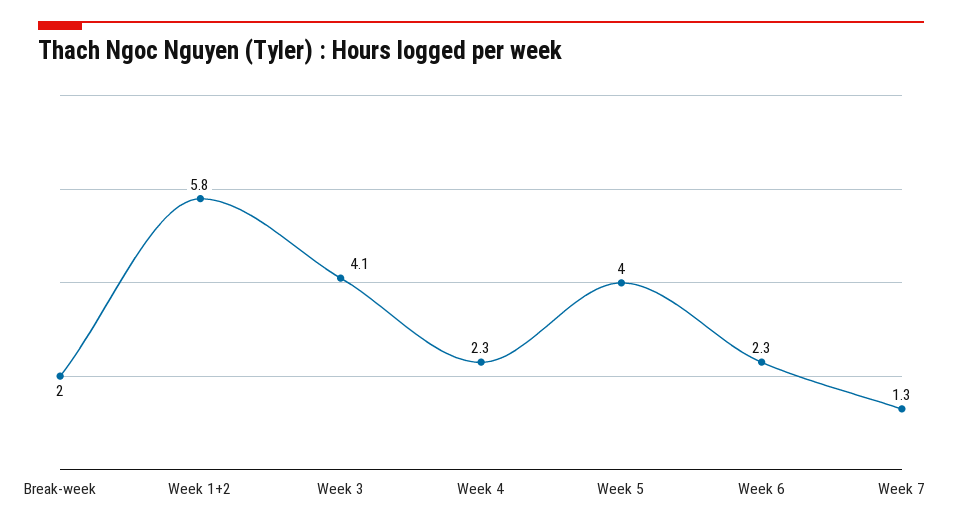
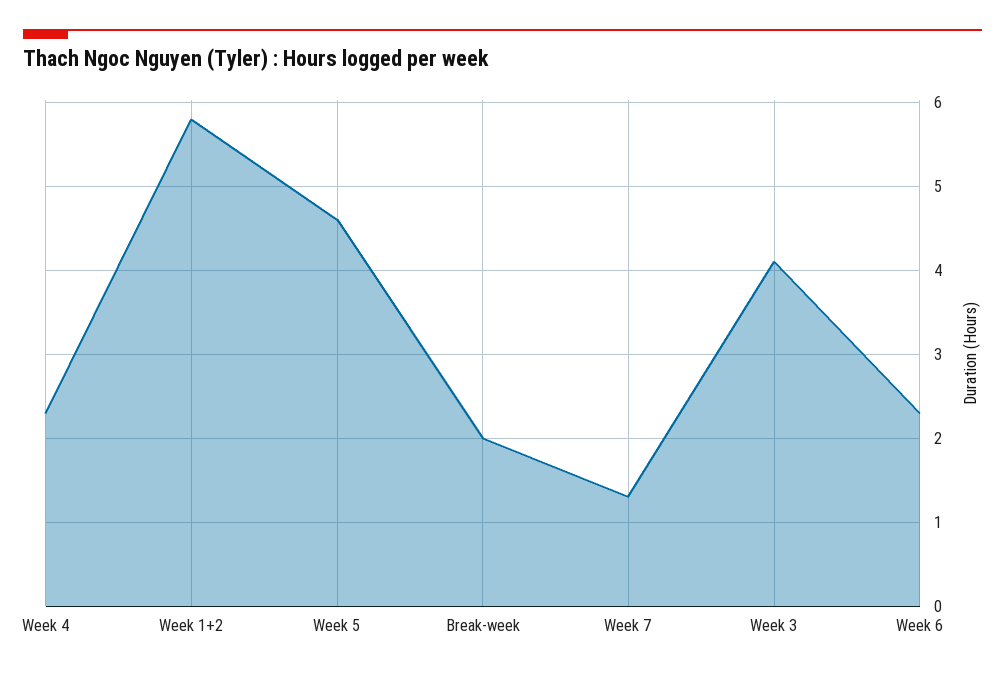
  {
    "Break-week": 2,
    "Week 1+2": 5.8,
    "Week 3": 4.1,
    "Week 4": 2.3,
-   "Week 5": 4,
+   "Week 5": 4.6,
    "Week 6": 2.3,
    "Week 7": 1.3
  }

